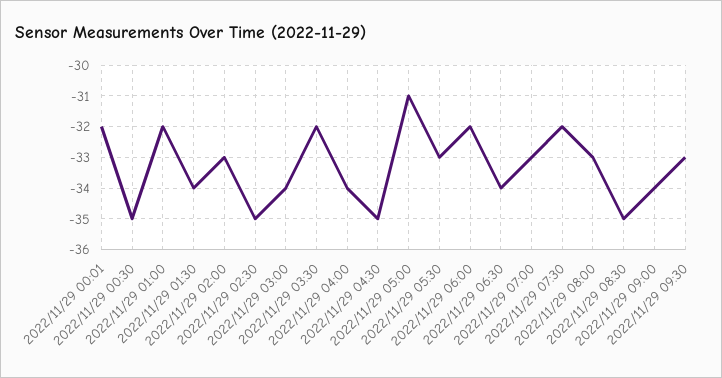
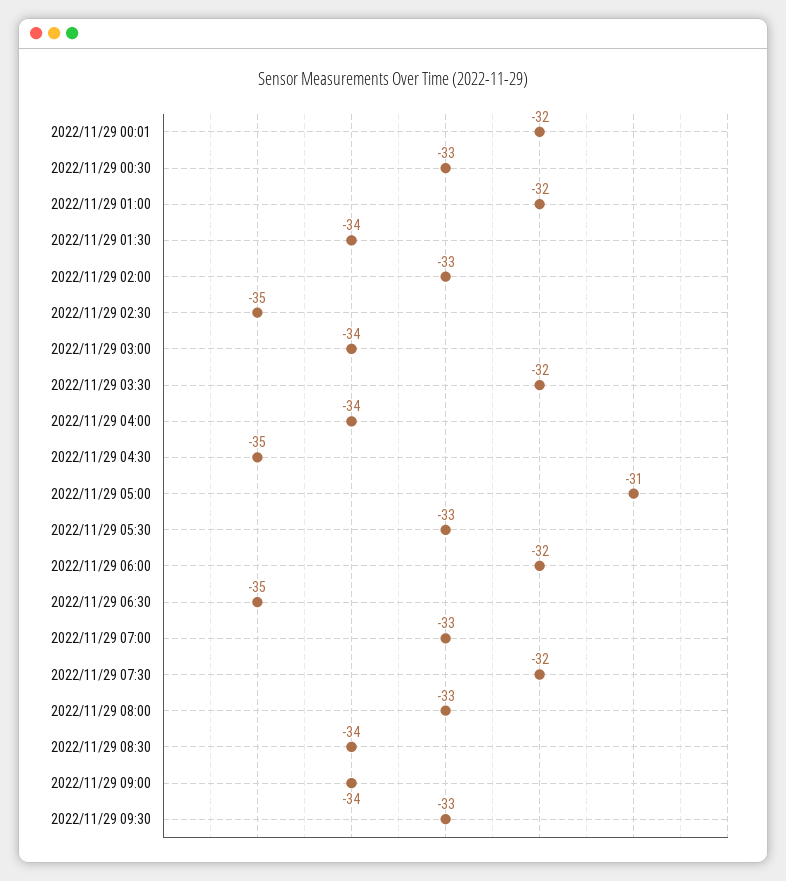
  {
    "2022/11/29 00:01": -32,
-   "2022/11/29 00:30": -35,
+   "2022/11/29 00:30": -33,
    "2022/11/29 01:00": -32,
    "2022/11/29 01:30": -34,
    "2022/11/29 02:00": -33,
    "2022/11/29 02:30": -35,
    "2022/11/29 03:00": -34,
    "2022/11/29 03:30": -32,
    "2022/11/29 04:00": -34,
    "2022/11/29 04:30": -35,
    "2022/11/29 05:00": -31,
    "2022/11/29 05:30": -33,
    "2022/11/29 06:00": -32,
-   "2022/11/29 06:30": -34,
+   "2022/11/29 06:30": -35,
    "2022/11/29 07:00": -33,
    "2022/11/29 07:30": -32,
    "2022/11/29 08:00": -33,
-   "2022/11/29 08:30": -35,
+   "2022/11/29 08:30": -34,
    "2022/11/29 09:00": -34,
    "2022/11/29 09:30": -33
  }

